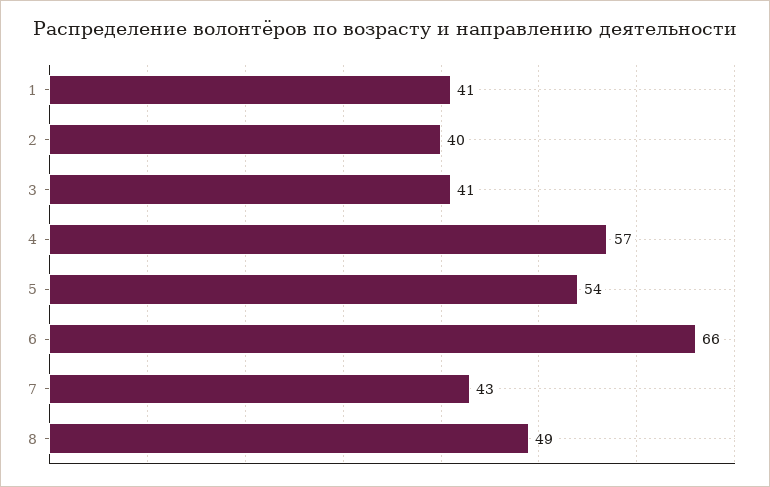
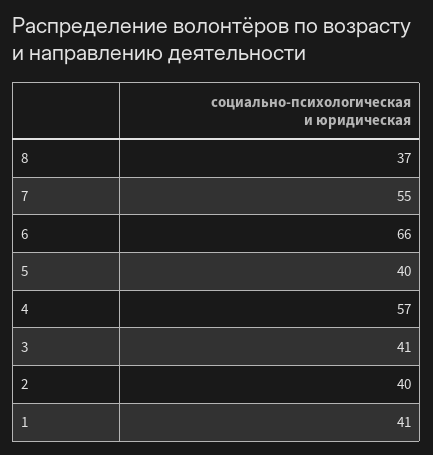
  {
    "1": 41,
    "2": 40,
    "3": 41,
    "4": 57,
-   "5": 54,
+   "5": 40,
    "6": 66,
-   "7": 43,
+   "7": 55,
-   "8": 49
+   "8": 37
  }

